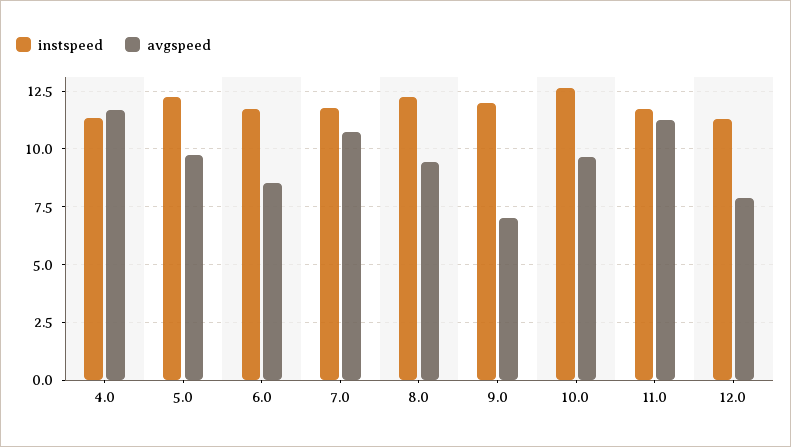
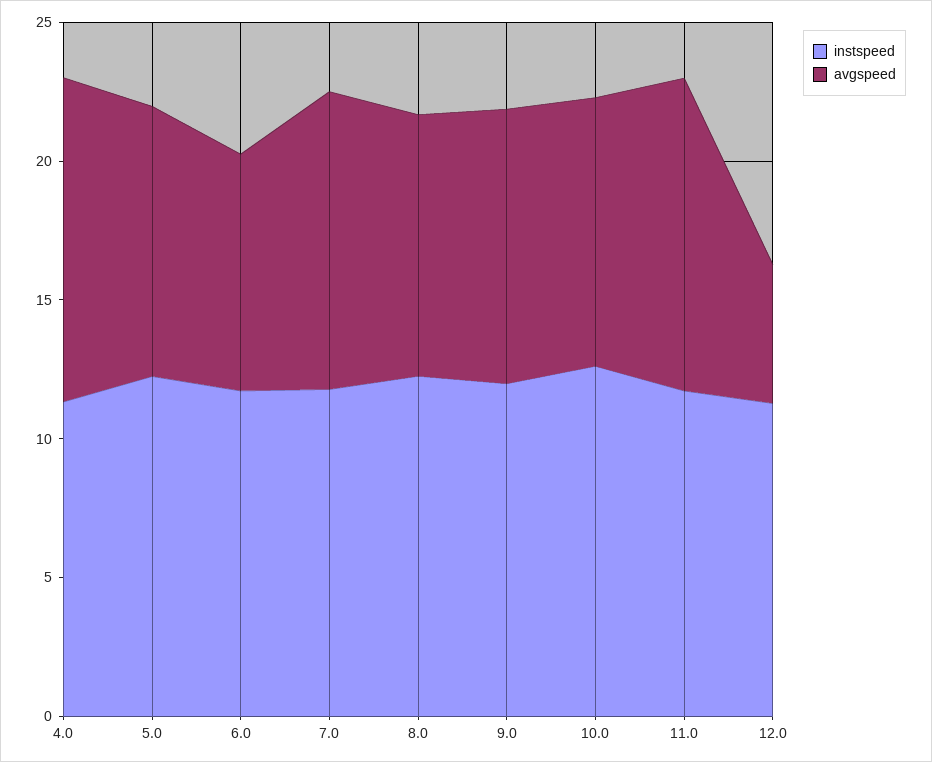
  {
    "instspeed": {
      "4.0": 11.5,
      "5.0": 12.5,
      "6.0": 11.5,
      "7.0": 12,
      "8.0": 12.5,
      "9.0": 12,
      "10.0": 12.5,
      "11.0": 11.5,
      "12.0": 11.5
    },
    "avgspeed": {
      "4.0": 11.5,
      "5.0": 9.5,
      "6.0": 8.5,
      "7.0": 10.5,
      "8.0": 9.5,
-     "9.0": 7,
+     "9.0": 10,
      "10.0": 9.5,
      "11.0": 11.5,
-     "12.0": 8
+     "12.0": 5
    }
  }

